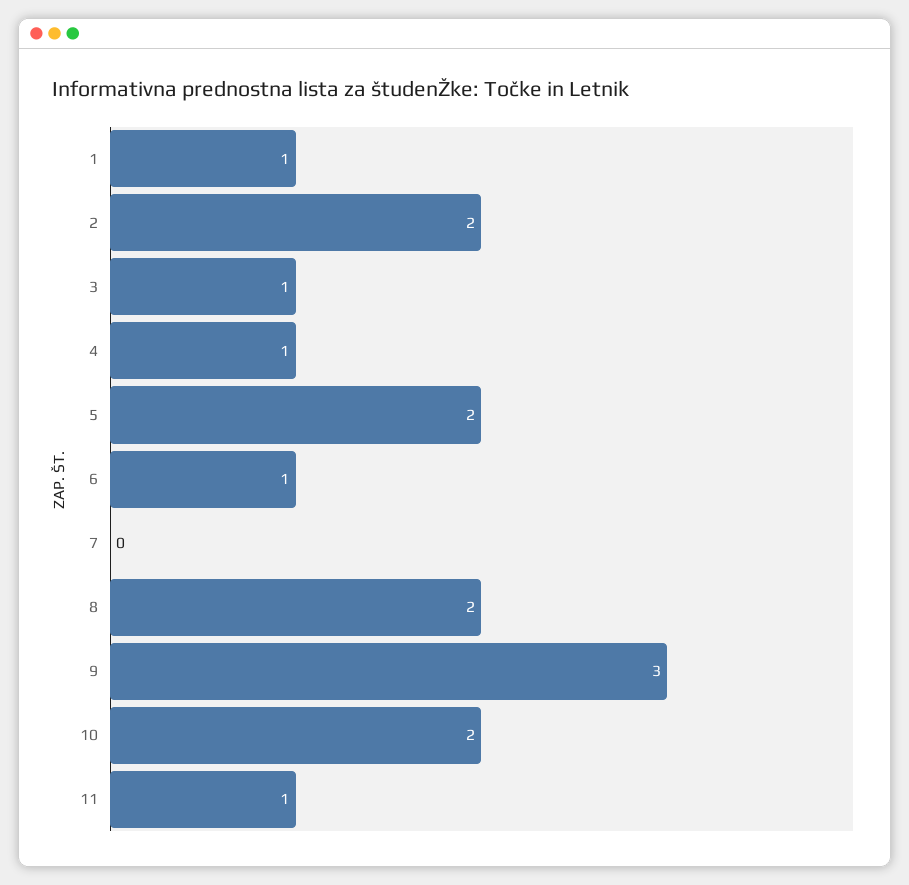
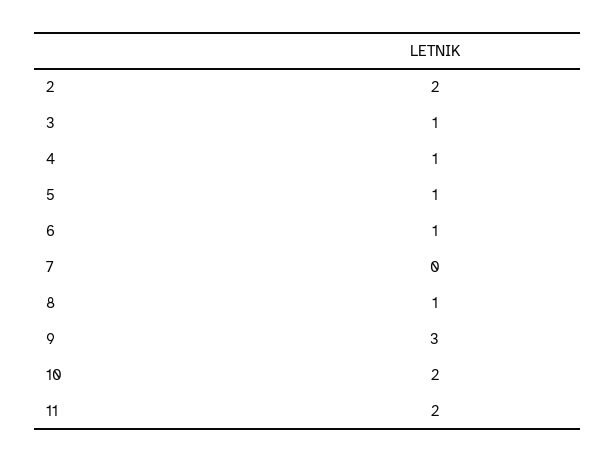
  {
-   "1": 1,
    "2": 2,
    "3": 1,
    "4": 1,
-   "5": 2,
+   "5": 1,
    "6": 1,
    "7": 0,
-   "8": 2,
+   "8": 1,
    "9": 3,
    "10": 2,
-   "11": 1
+   "11": 2
  }

